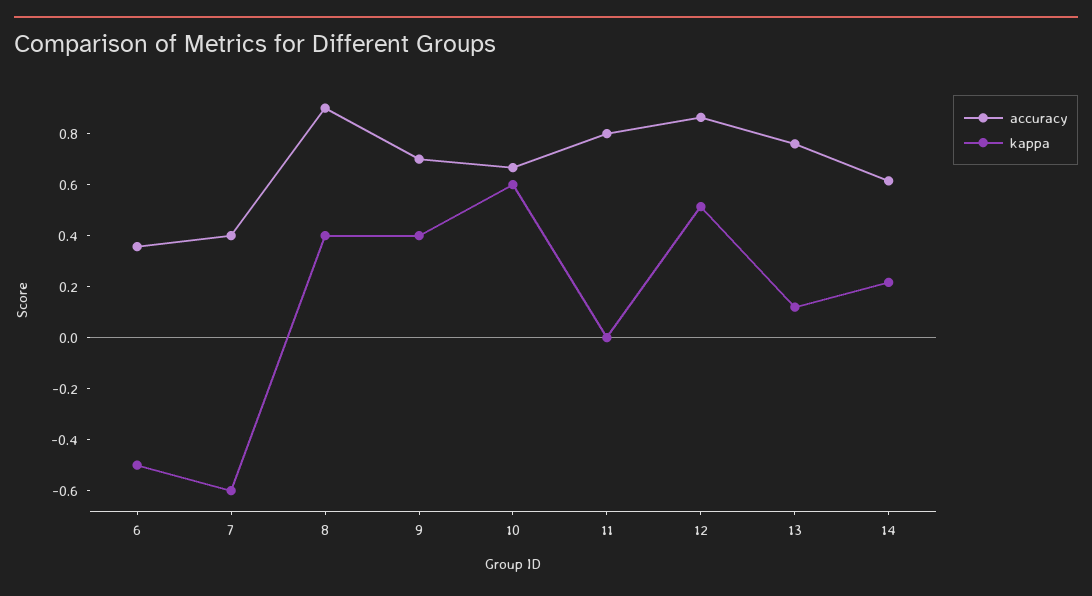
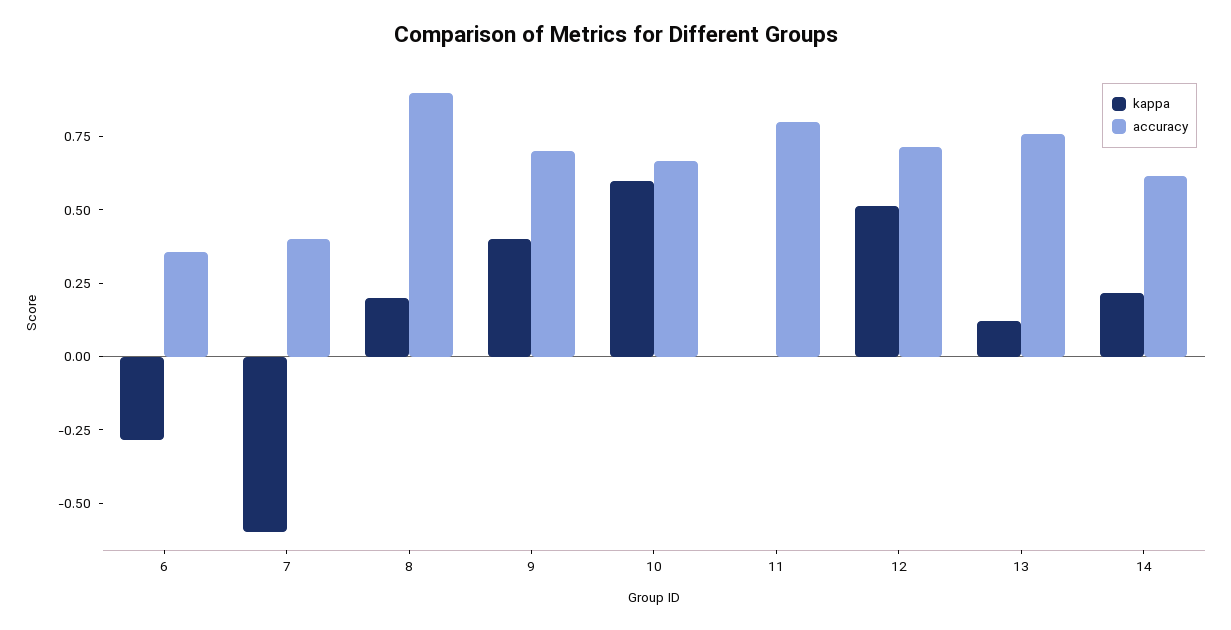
  {
    "accuracy": {
      "6": 0.35,
      "7": 0.4,
      "8": 0.9,
      "9": 0.7,
      "10": 0.65,
      "11": 0.8,
-     "12": 0.85,
+     "12": 0.7,
      "13": 0.75,
      "14": 0.6
    },
    "kappa": {
-     "6": -0.5,
+     "6": -0.3,
      "7": -0.6,
-     "8": 0.4,
+     "8": 0.2,
      "9": 0.4,
      "10": 0.6,
      "11": 0,
      "12": 0.5,
      "13": 0.1,
      "14": 0.2
    }
  }

